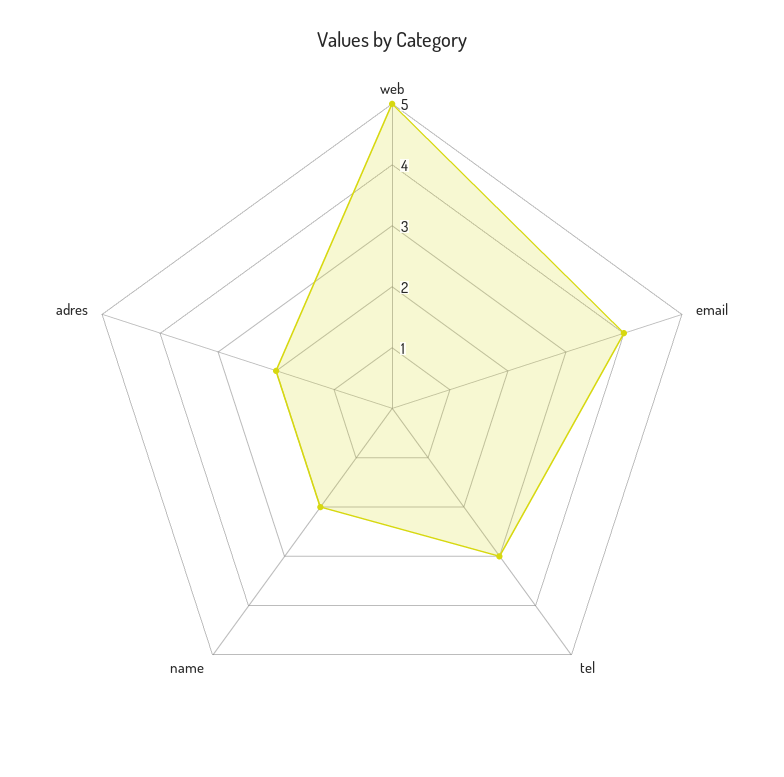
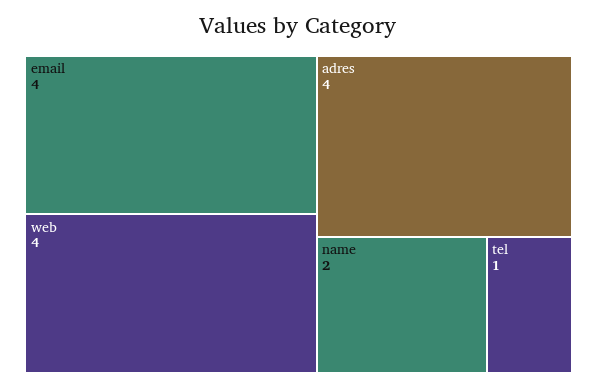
  {
-   "web": 5,
+   "web": 4,
    "email": 4,
-   "tel": 3,
+   "tel": 1,
    "name": 2,
-   "adres": 2
+   "adres": 4
  }

